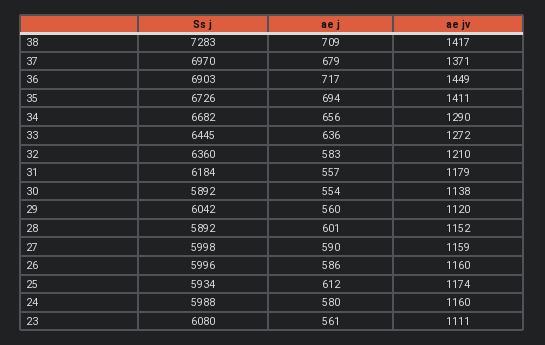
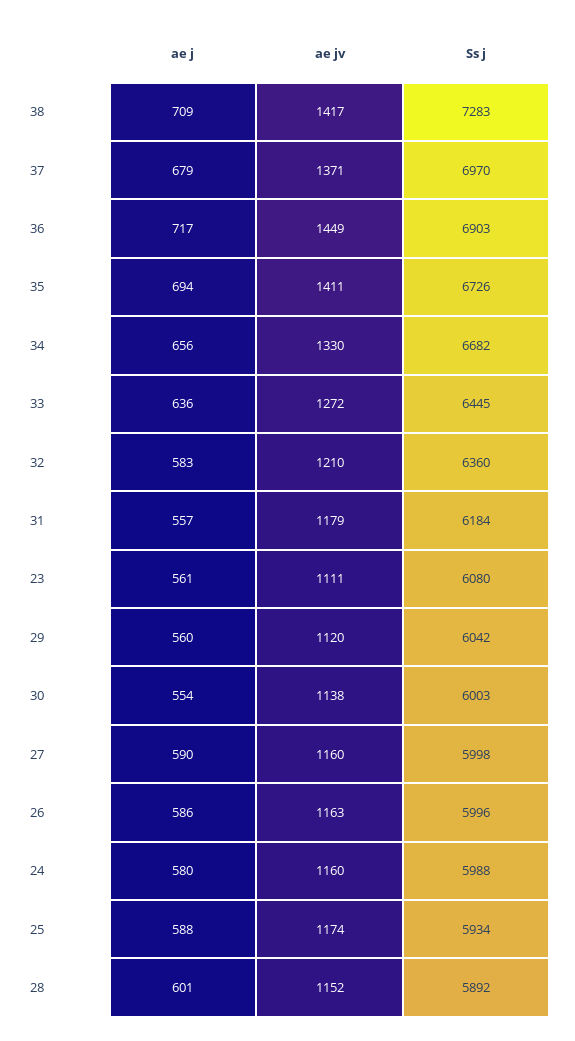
  {
    "Ss j": {
      "38": 7283,
      "37": 6970,
      "36": 6903,
      "35": 6726,
      "34": 6682,
      "33": 6445,
      "32": 6360,
      "31": 6184,
-     "30": 5892,
+     "30": 6003,
      "29": 6042,
      "28": 5892,
      "27": 5998,
      "26": 5996,
      "25": 5934,
      "24": 5988,
      "23": 6080
    },
    "ae j": {
      "38": 709,
      "37": 679,
      "36": 717,
      "35": 694,
      "34": 656,
      "33": 636,
      "32": 583,
      "31": 557,
      "30": 554,
      "29": 560,
      "28": 601,
      "27": 590,
      "26": 586,
-     "25": 612,
+     "25": 588,
      "24": 580,
      "23": 561
    },
    "ae jv": {
      "38": 1417,
      "37": 1371,
      "36": 1449,
      "35": 1411,
-     "34": 1290,
+     "34": 1330,
      "33": 1272,
      "32": 1210,
      "31": 1179,
      "30": 1138,
      "29": 1120,
      "28": 1152,
-     "27": 1159,
+     "27": 1160,
-     "26": 1160,
+     "26": 1163,
      "25": 1174,
      "24": 1160,
      "23": 1111
    }
  }

